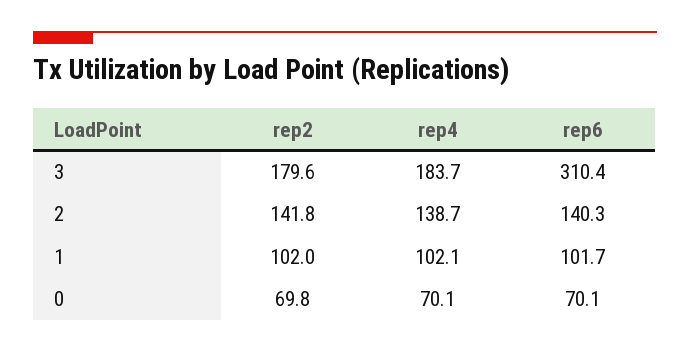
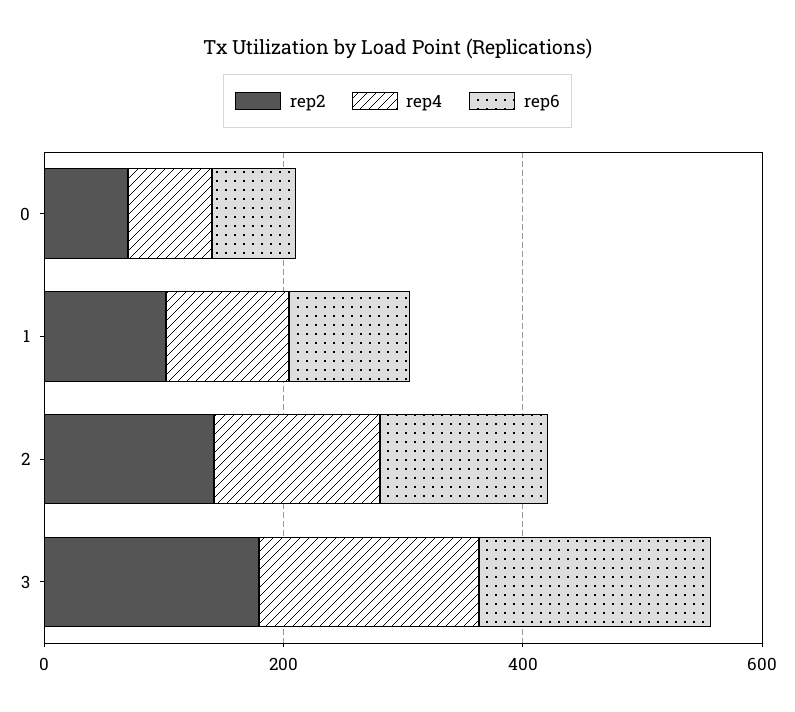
  {
    "rep2": {
      "3": 179.6,
      "2": 141.8,
      "1": 102,
      "0": 69.8
    },
    "rep4": {
      "3": 183.7,
      "2": 138.7,
      "1": 102.1,
      "0": 70.1
    },
    "rep6": {
-     "3": 310.4,
+     "3": 200,
      "2": 140.3,
      "1": 101.7,
      "0": 70.1
    }
  }

